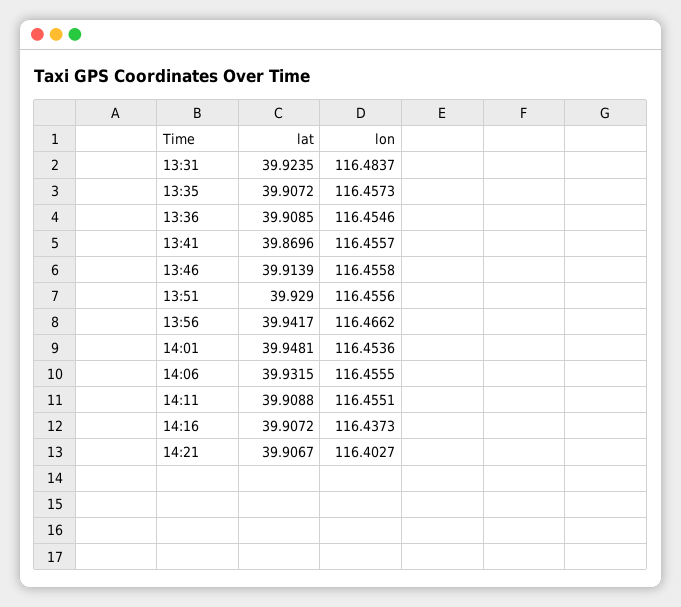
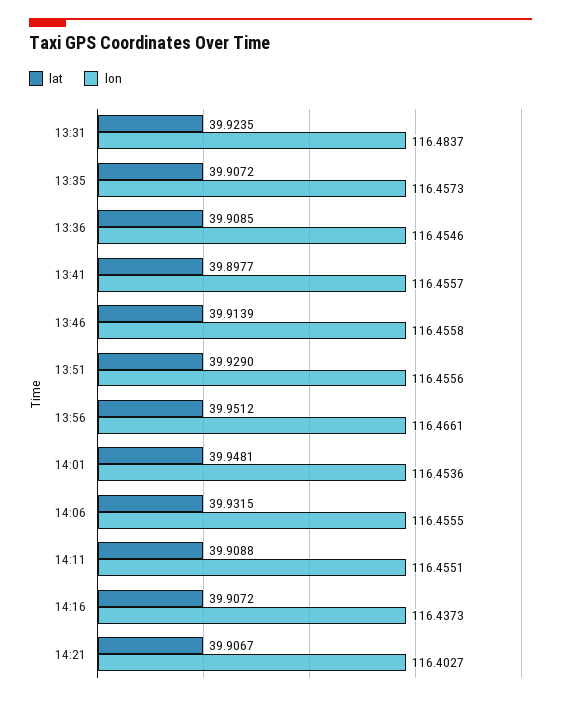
  {
    "lat": {
      "13:31": 39.9235,
      "13:35": 39.9072,
      "13:36": 39.9085,
-     "13:41": 39.8696,
+     "13:41": 39.8977,
      "13:46": 39.9139,
      "13:51": 39.929,
-     "13:56": 39.9417,
+     "13:56": 39.9512,
      "14:01": 39.9481,
      "14:06": 39.9315,
      "14:11": 39.9088,
      "14:16": 39.9072,
      "14:21": 39.9067
    },
    "lon": {
      "13:31": 116.4837,
      "13:35": 116.4573,
      "13:36": 116.4546,
      "13:41": 116.4557,
      "13:46": 116.4558,
      "13:51": 116.4556,
-     "13:56": 116.4662,
+     "13:56": 116.4661,
      "14:01": 116.4536,
      "14:06": 116.4555,
      "14:11": 116.4551,
      "14:16": 116.4373,
      "14:21": 116.4027
    }
  }

